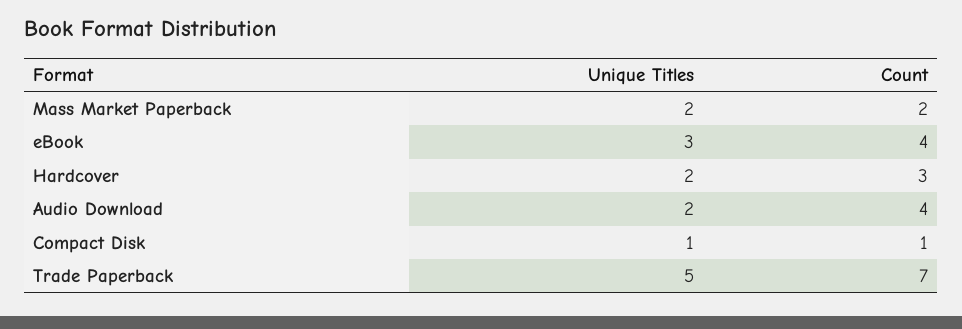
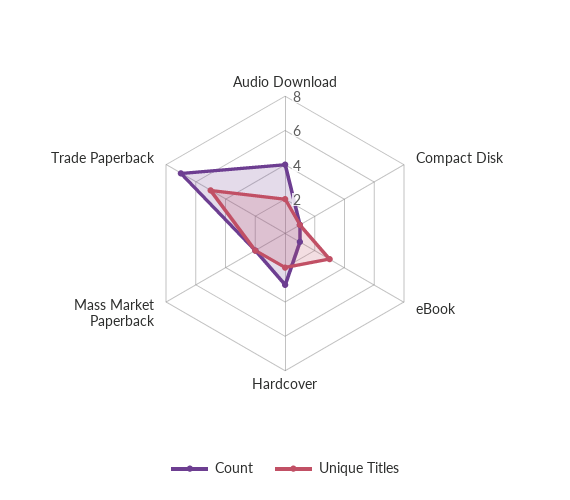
  {
    "Unique Titles": {
      "Mass Market Paperback": 2,
      "eBook": 3,
      "Hardcover": 2,
      "Audio Download": 2,
      "Compact Disk": 1,
      "Trade Paperback": 5
    },
    "Count": {
      "Mass Market Paperback": 2,
-     "eBook": 4,
+     "eBook": 1,
      "Hardcover": 3,
      "Audio Download": 4,
      "Compact Disk": 1,
      "Trade Paperback": 7
    }
  }

